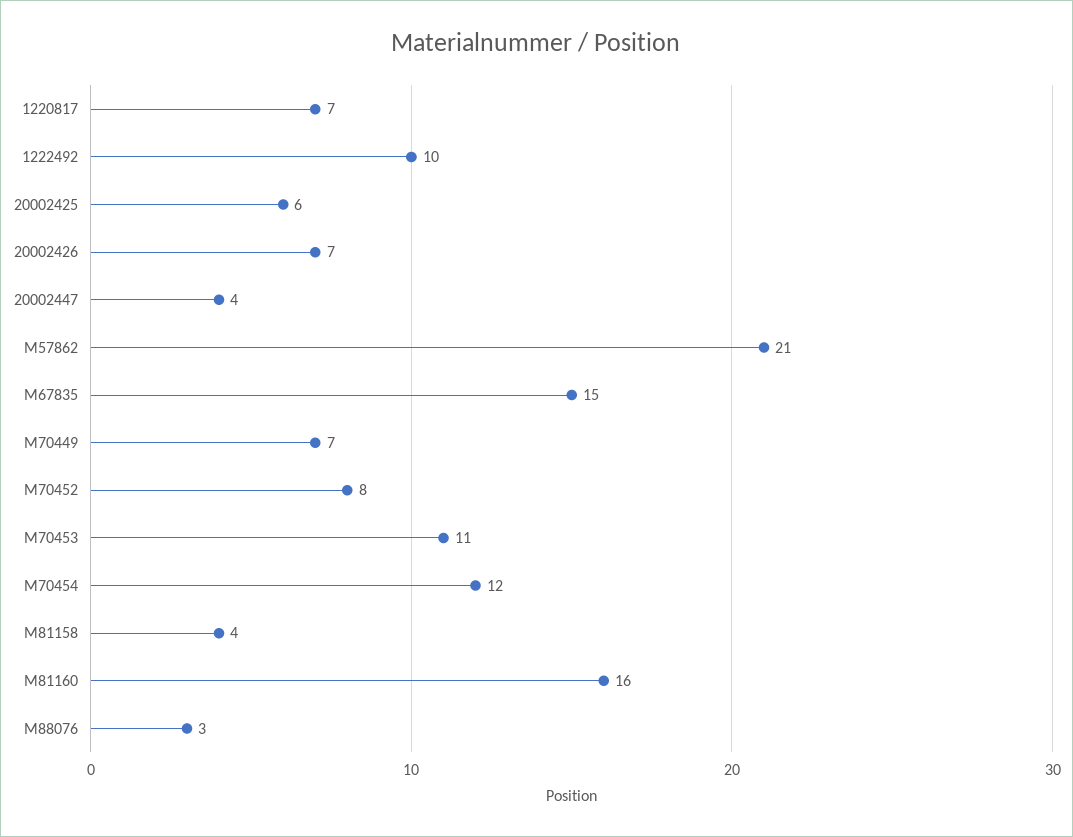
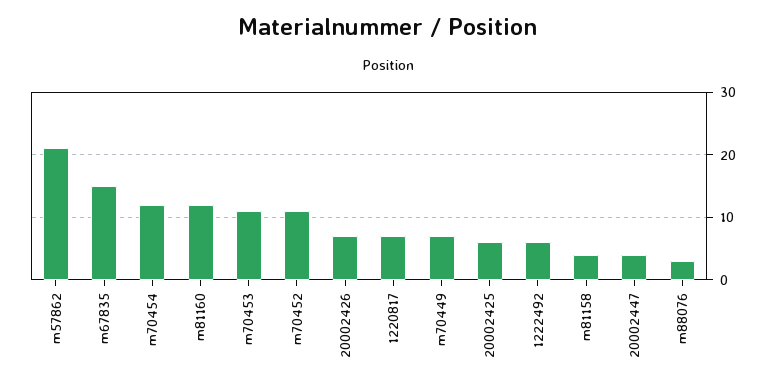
  {
    "1220817": 7,
-   "1222492": 10,
+   "1222492": 6,
    "20002425": 6,
    "20002426": 7,
    "20002447": 4,
    "M57862": 21,
    "M67835": 15,
    "M70449": 7,
-   "M70452": 8,
+   "M70452": 11,
    "M70453": 11,
    "M70454": 12,
    "M81158": 4,
-   "M81160": 16,
+   "M81160": 12,
    "M88076": 3
  }

